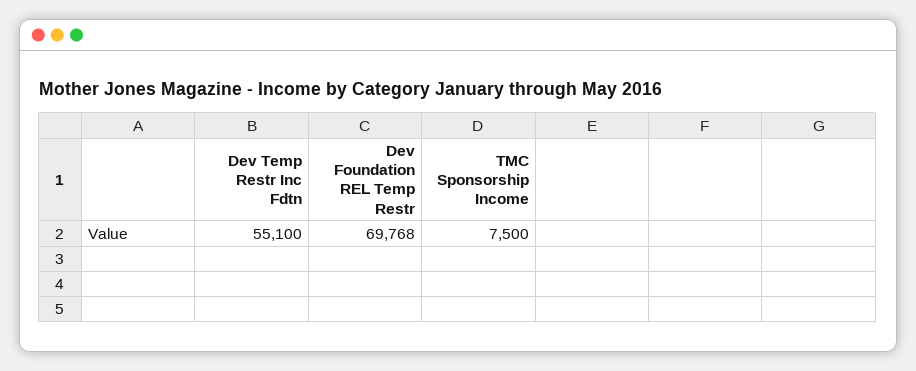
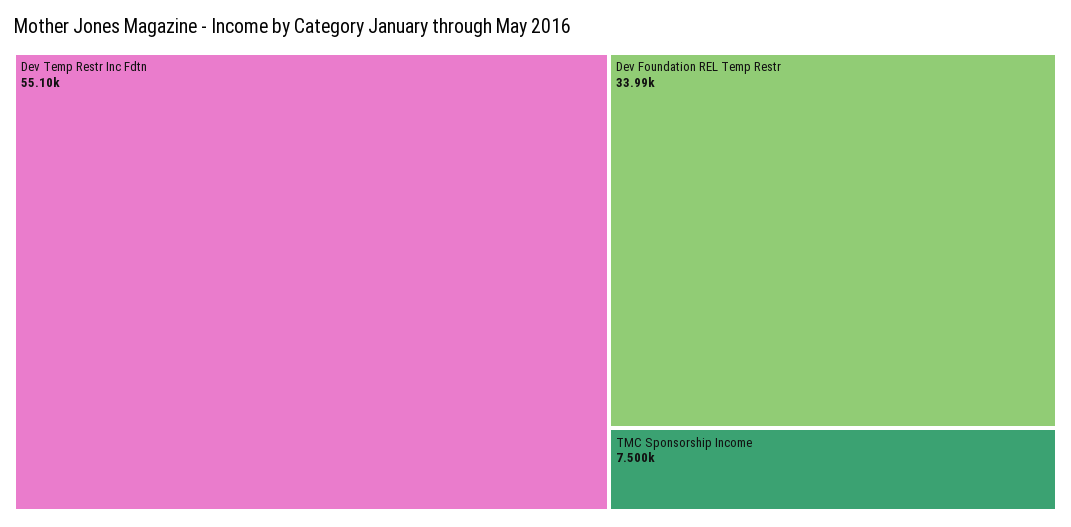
  {
    "Dev Temp Restr Inc Fdtn": 55100,
-   "Dev Foundation REL Temp Restr": 69768,
+   "Dev Foundation REL Temp Restr": 33990,
    "TMC Sponsorship Income": 7500
  }

